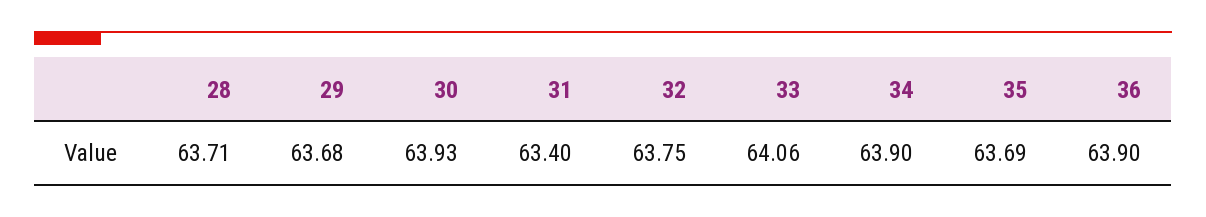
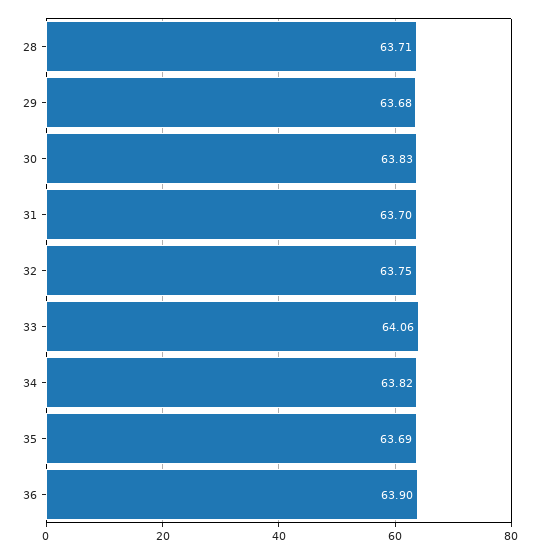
  {
    "28": 63.71,
    "29": 63.68,
-   "30": 63.93,
+   "30": 63.83,
-   "31": 63.4,
+   "31": 63.7,
    "32": 63.75,
    "33": 64.06,
-   "34": 63.9,
+   "34": 63.82,
    "35": 63.69,
    "36": 63.9
  }

